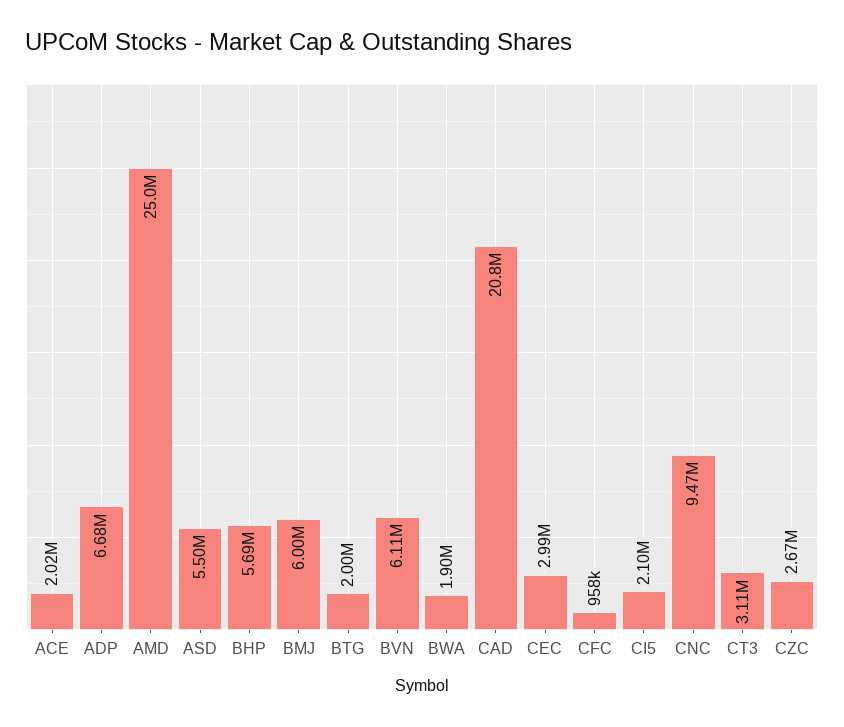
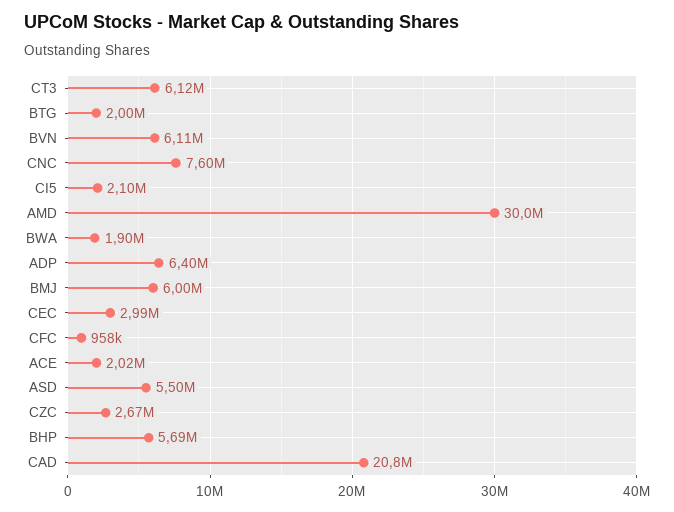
  {
    "ACE": 2020000,
-   "ADP": 6680000,
+   "ADP": 6400000,
-   "AMD": 25000000,
+   "AMD": 30000000,
    "ASD": 5500000,
    "BHP": 5690000,
    "BMJ": 6000000,
    "BTG": 2000000,
    "BVN": 6110000,
    "BWA": 1900000,
    "CAD": 20800000,
    "CEC": 2990000,
    "CFC": 958000,
    "CI5": 2100000,
-   "CNC": 9470000,
+   "CNC": 7600000,
-   "CT3": 3110000,
+   "CT3": 6120000,
    "CZC": 2670000
  }

